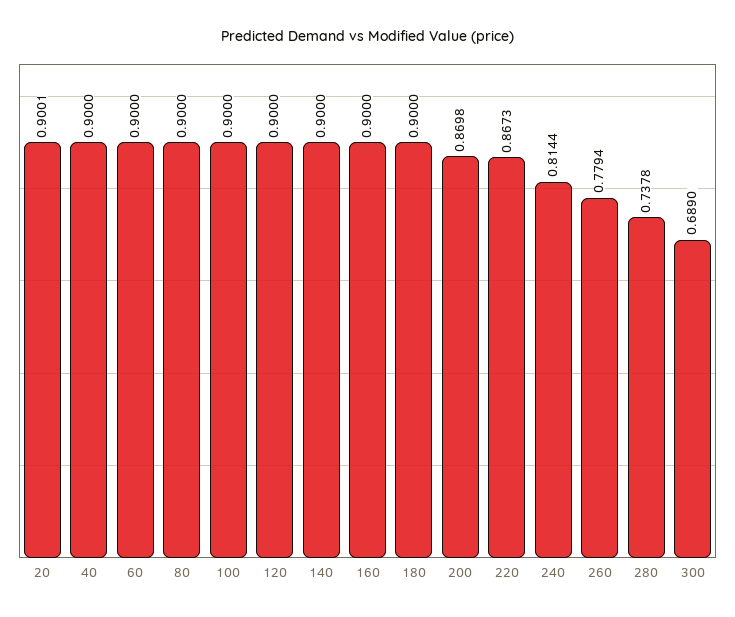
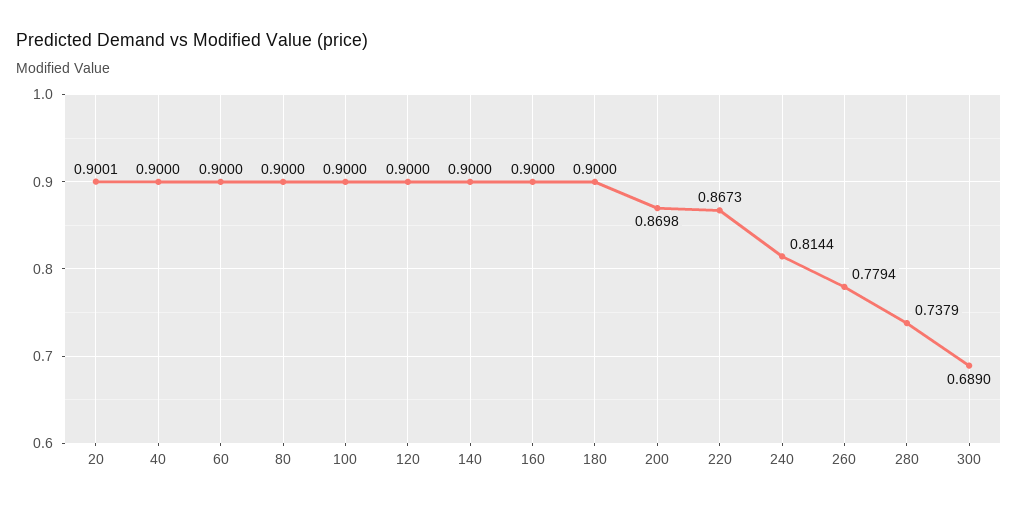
  {
    "20": 0.9001,
    "40": 0.9,
    "60": 0.9,
    "80": 0.9,
    "100": 0.9,
    "120": 0.9,
    "140": 0.9,
    "160": 0.9,
    "180": 0.9,
    "200": 0.8698,
    "220": 0.8673,
    "240": 0.8144,
    "260": 0.7794,
-   "280": 0.7378,
+   "280": 0.7379,
    "300": 0.689
  }

